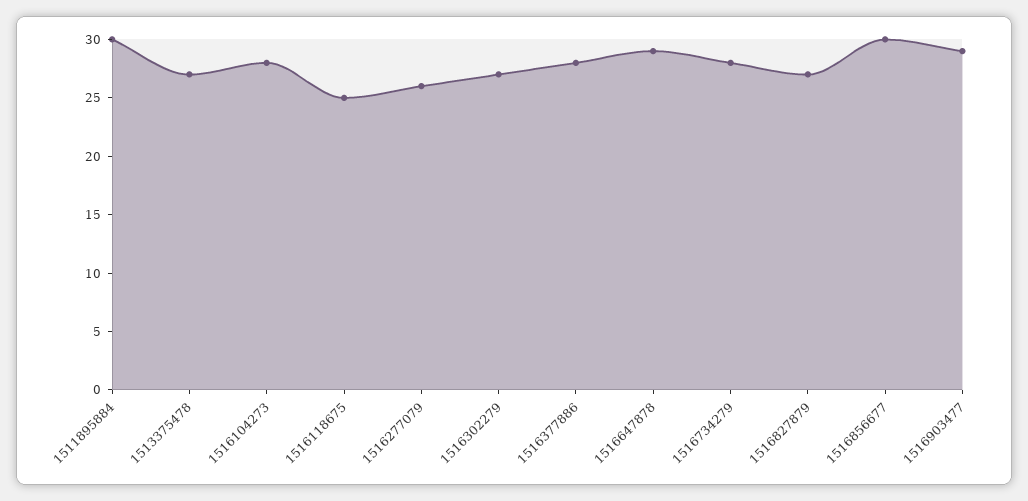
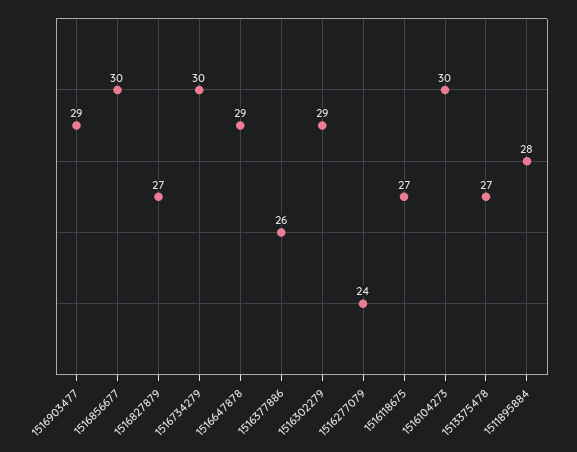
  {
-   "1511895884": 30,
+   "1511895884": 28,
    "1513375478": 27,
-   "1516104273": 28,
+   "1516104273": 30,
-   "1516118675": 25,
+   "1516118675": 27,
-   "1516277079": 26,
+   "1516277079": 24,
-   "1516302279": 27,
+   "1516302279": 29,
-   "1516377886": 28,
+   "1516377886": 26,
    "1516647878": 29,
-   "1516734279": 28,
+   "1516734279": 30,
    "1516827879": 27,
    "1516856677": 30,
    "1516903477": 29
  }

